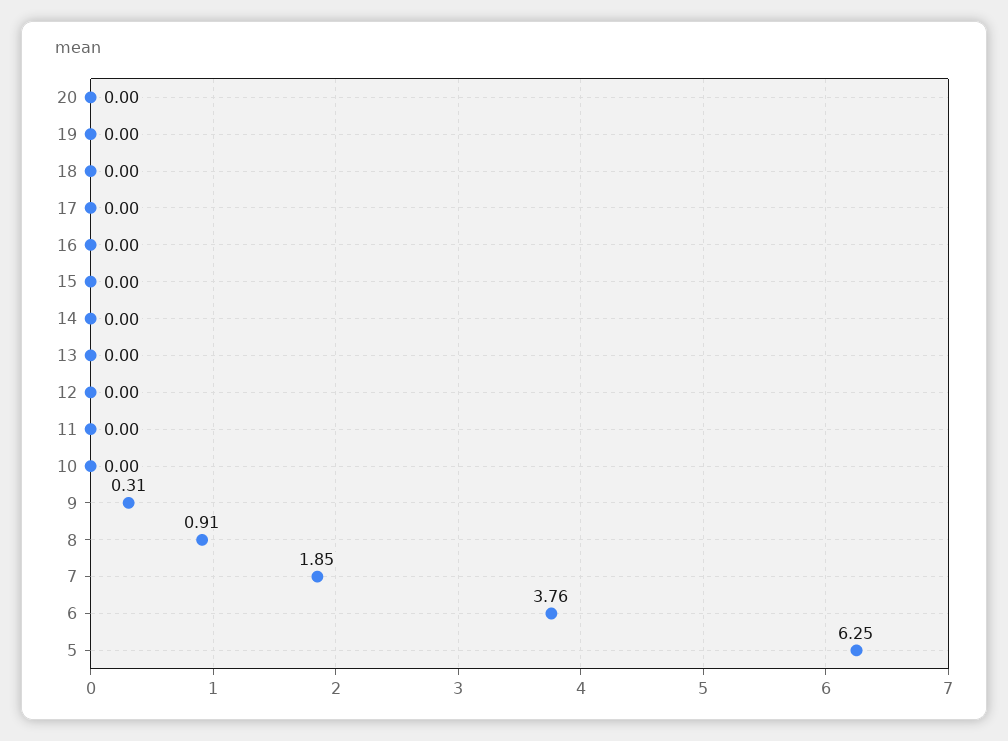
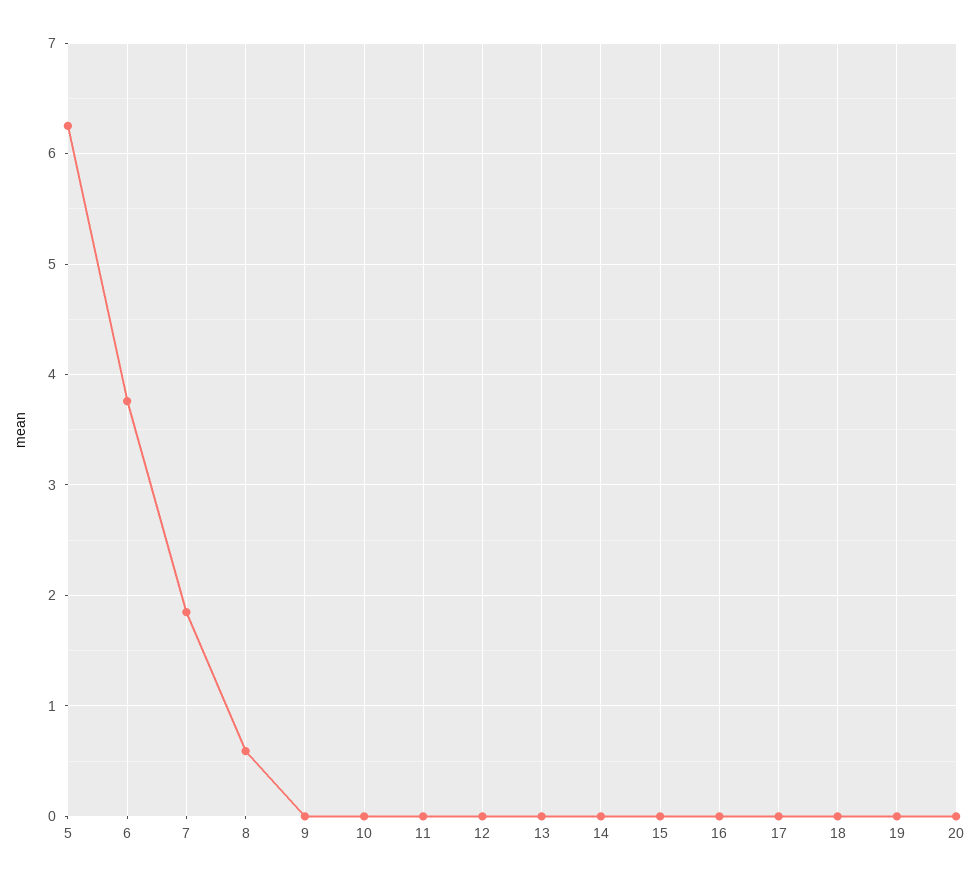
  {
    "20": 0,
    "19": 0,
    "18": 0,
    "17": 0,
    "16": 0,
    "15": 0,
    "14": 0,
    "13": 0,
    "12": 0,
    "11": 0,
    "10": 0,
-   "9": 0.31,
+   "9": 0,
-   "8": 0.91,
+   "8": 0.6,
    "7": 1.85,
    "6": 3.76,
    "5": 6.25
  }

